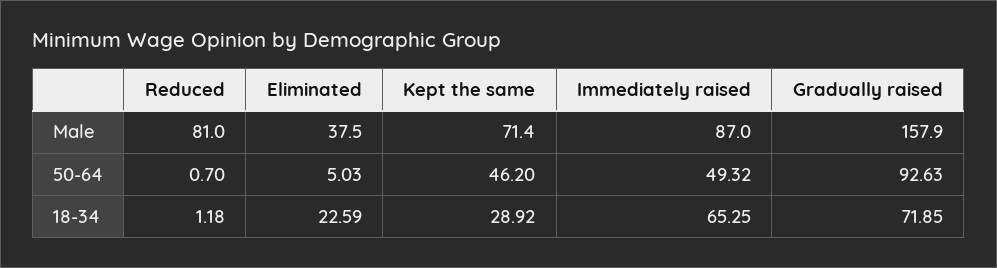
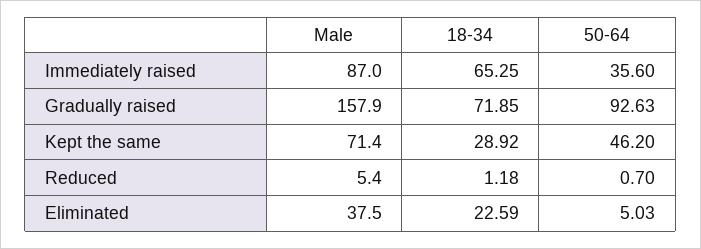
  {
    "Reduced": {
-     "Male": 81,
+     "Male": 5.4,
      "50-64": 0.7,
      "18-34": 1.18
    },
    "Eliminated": {
      "Male": 37.5,
      "50-64": 5.03,
      "18-34": 22.59
    },
    "Kept the same": {
      "Male": 71.4,
      "50-64": 46.2,
      "18-34": 28.92
    },
    "Immediately raised": {
      "Male": 87,
-     "50-64": 49.32,
+     "50-64": 35.6,
      "18-34": 65.25
    },
    "Gradually raised": {
      "Male": 157.9,
      "50-64": 92.63,
      "18-34": 71.85
    }
  }

